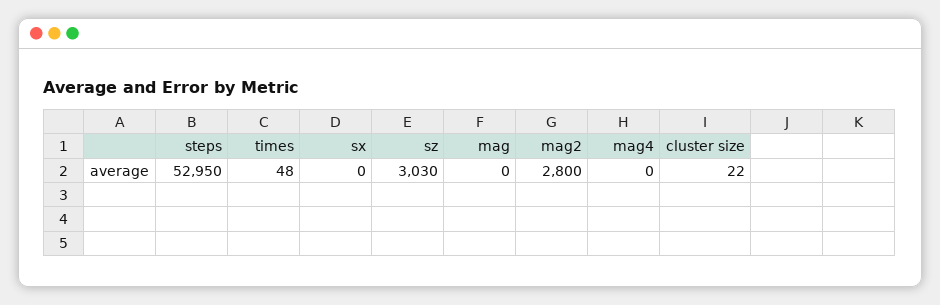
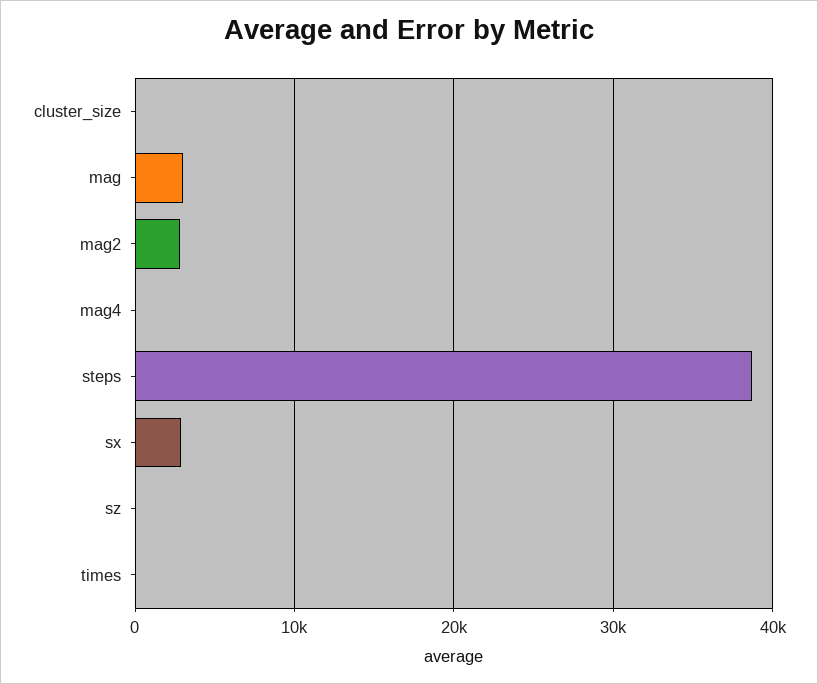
  {
-   "steps": 52950,
+   "steps": 39000,
    "times": 48,
-   "sx": 0,
+   "sx": 3000,
-   "sz": 3030,
+   "sz": 0,
-   "mag": 0,
+   "mag": 3000,
    "mag2": 2800,
    "mag4": 0,
    "cluster size": 22
  }

